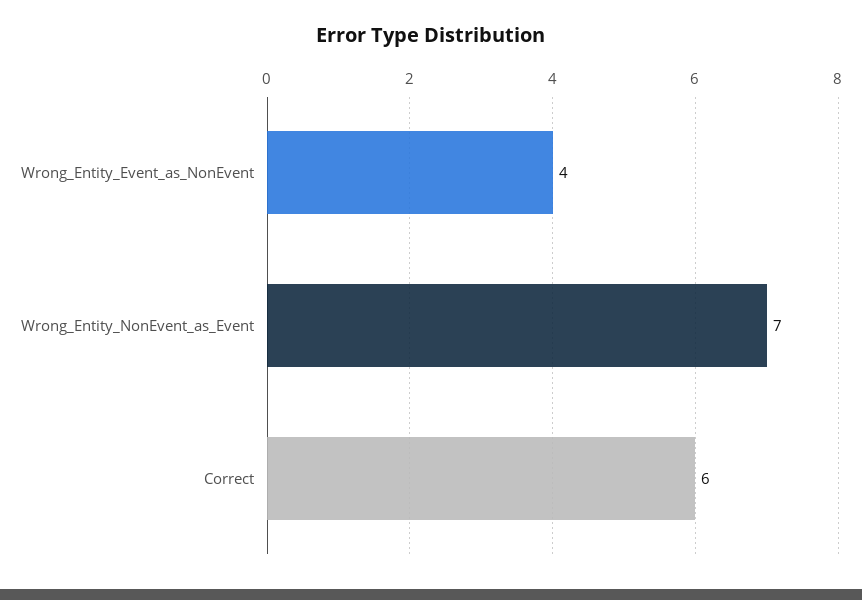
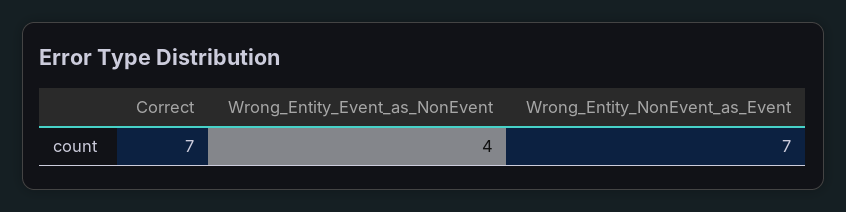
  {
    "Wrong_Entity_Event_as_NonEvent": 4,
    "Wrong_Entity_NonEvent_as_Event": 7,
-   "Correct": 6
+   "Correct": 7
  }

